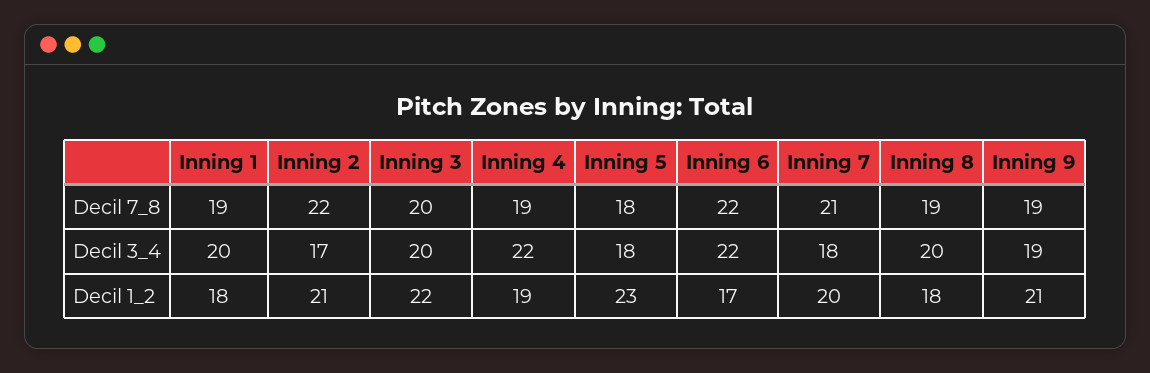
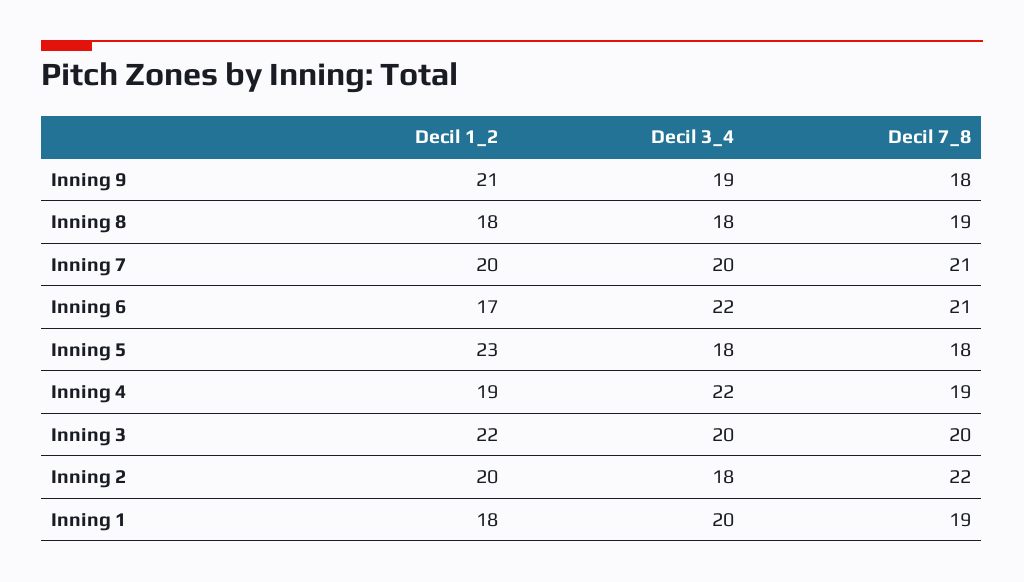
  {
    "Inning 1": {
      "Decil 7_8": 19,
      "Decil 3_4": 20,
      "Decil 1_2": 18
    },
    "Inning 2": {
      "Decil 7_8": 22,
-     "Decil 3_4": 17,
+     "Decil 3_4": 18,
-     "Decil 1_2": 21
+     "Decil 1_2": 20
    },
    "Inning 3": {
      "Decil 7_8": 20,
      "Decil 3_4": 20,
      "Decil 1_2": 22
    },
    "Inning 4": {
      "Decil 7_8": 19,
      "Decil 3_4": 22,
      "Decil 1_2": 19
    },
    "Inning 5": {
      "Decil 7_8": 18,
      "Decil 3_4": 18,
      "Decil 1_2": 23
    },
    "Inning 6": {
-     "Decil 7_8": 22,
+     "Decil 7_8": 21,
      "Decil 3_4": 22,
      "Decil 1_2": 17
    },
    "Inning 7": {
      "Decil 7_8": 21,
-     "Decil 3_4": 18,
+     "Decil 3_4": 20,
      "Decil 1_2": 20
    },
    "Inning 8": {
      "Decil 7_8": 19,
-     "Decil 3_4": 20,
+     "Decil 3_4": 18,
      "Decil 1_2": 18
    },
    "Inning 9": {
-     "Decil 7_8": 19,
+     "Decil 7_8": 18,
      "Decil 3_4": 19,
      "Decil 1_2": 21
    }
  }

